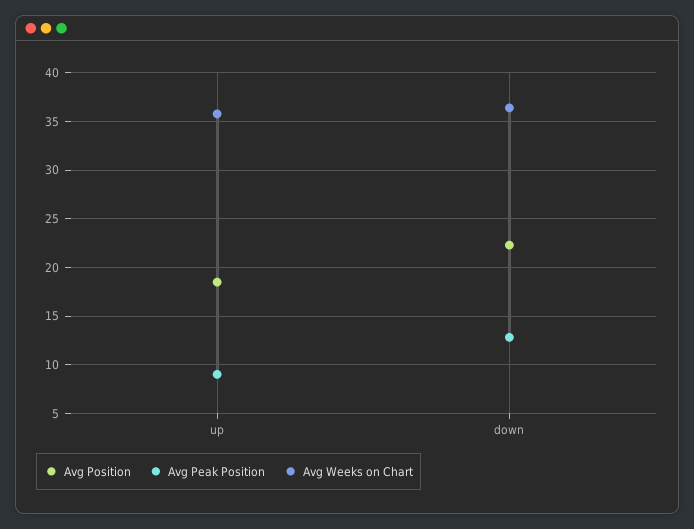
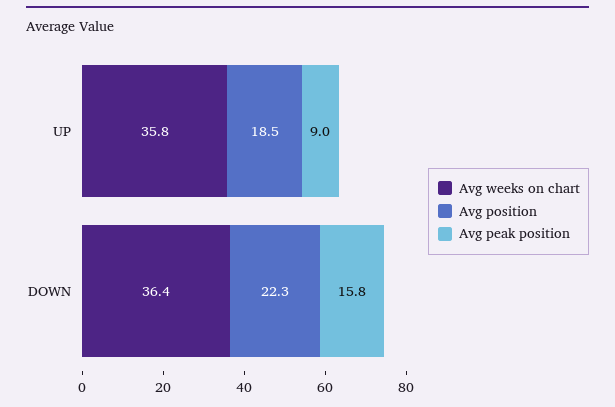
  {
    "Avg Position": {
      "up": 18.5,
      "down": 22.3
    },
    "Avg Peak Position": {
      "up": 9,
-     "down": 13
+     "down": 15.8
    },
    "Avg Weeks on Chart": {
      "up": 35.8,
      "down": 36.4
    }
  }

